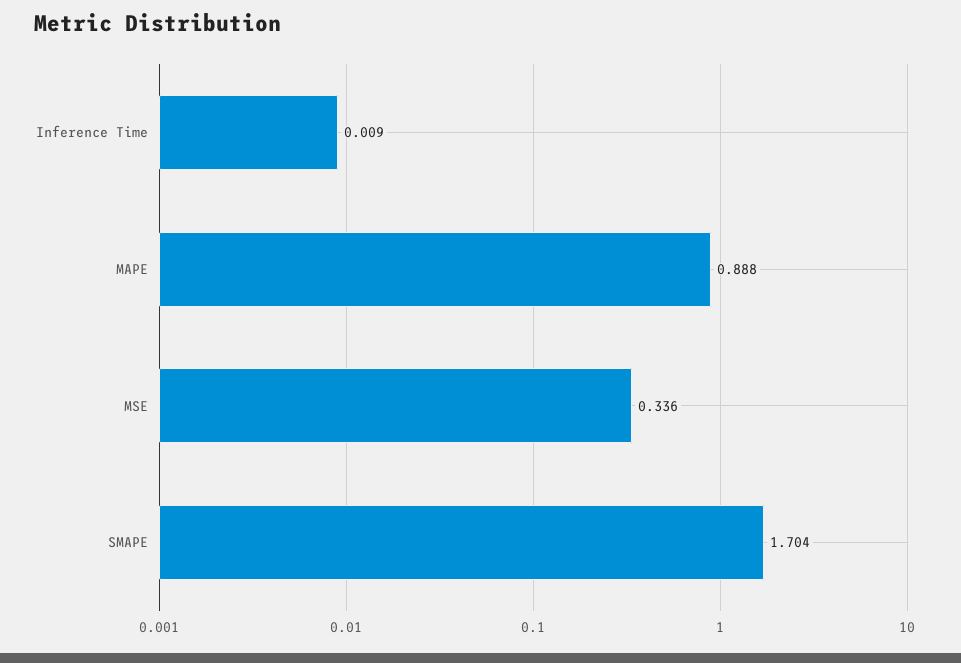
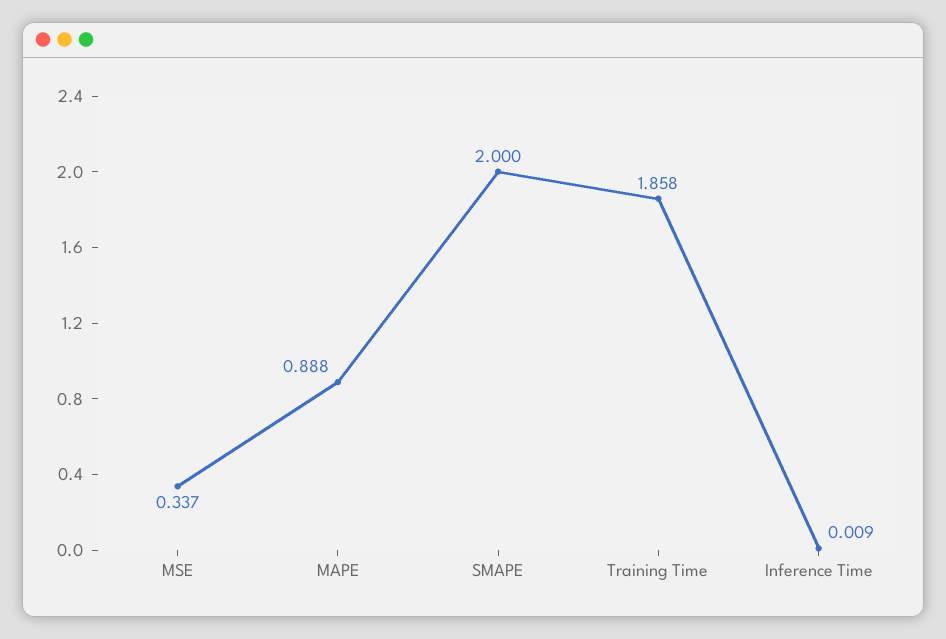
  {
    "Inference Time": 0.009,
    "MAPE": 0.888,
-   "MSE": 0.336,
+   "MSE": 0.337,
-   "SMAPE": 1.704
+   "SMAPE": 2,
+   "Training Time": 1.858
  }

